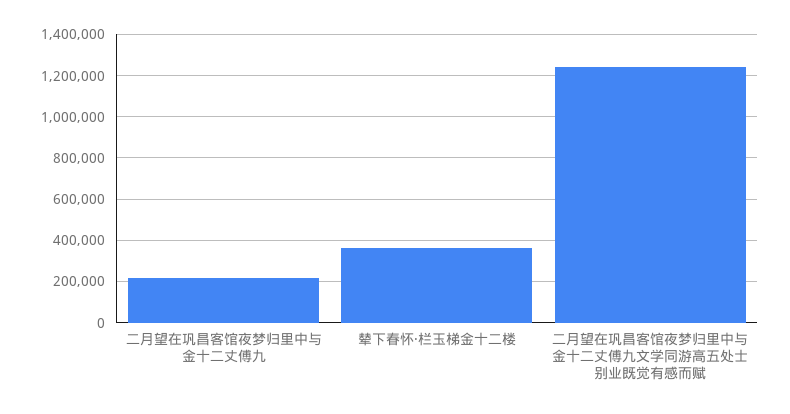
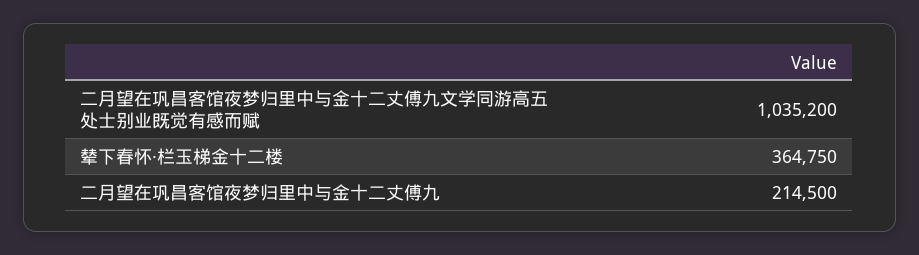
  {
    "二月望在巩昌客馆夜梦归里中与金十二丈傅九": 214500,
    "辇下春怀·栏玉梯金十二楼": 364750,
-   "二月望在巩昌客馆夜梦归里中与金十二丈傅九文学同游高五处士别业既觉有感而赋": 1250000
+   "二月望在巩昌客馆夜梦归里中与金十二丈傅九文学同游高五处士别业既觉有感而赋": 1035200
  }

